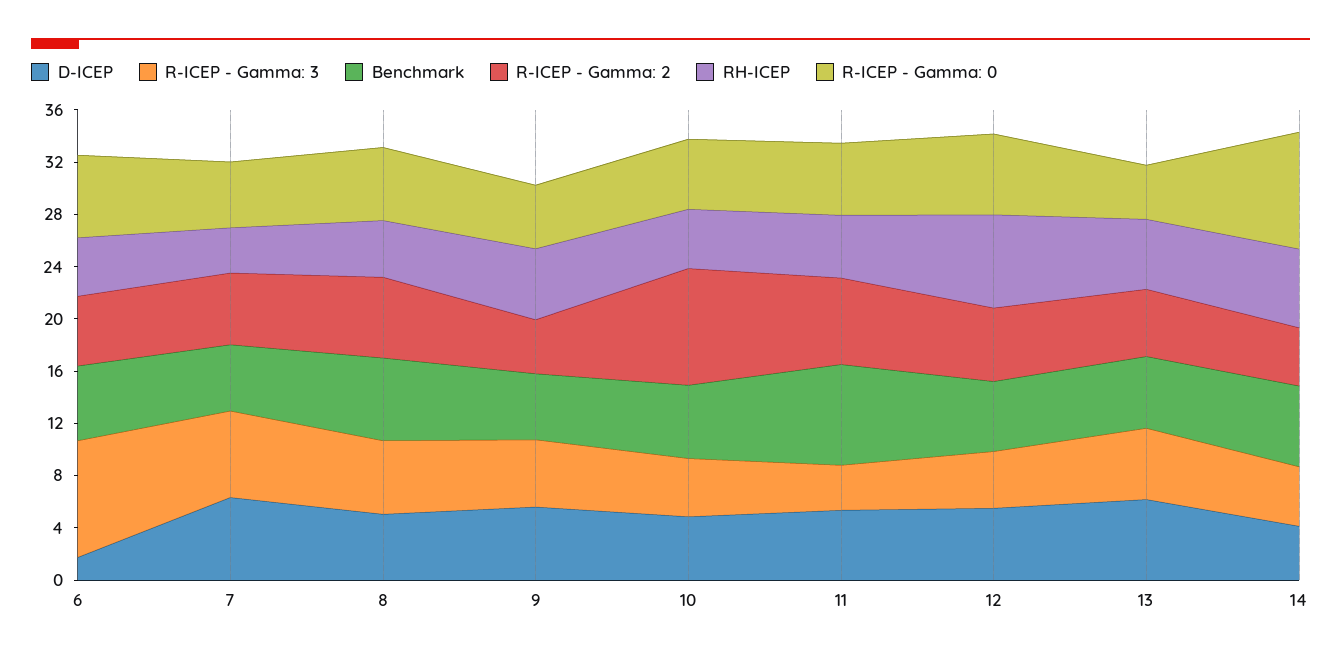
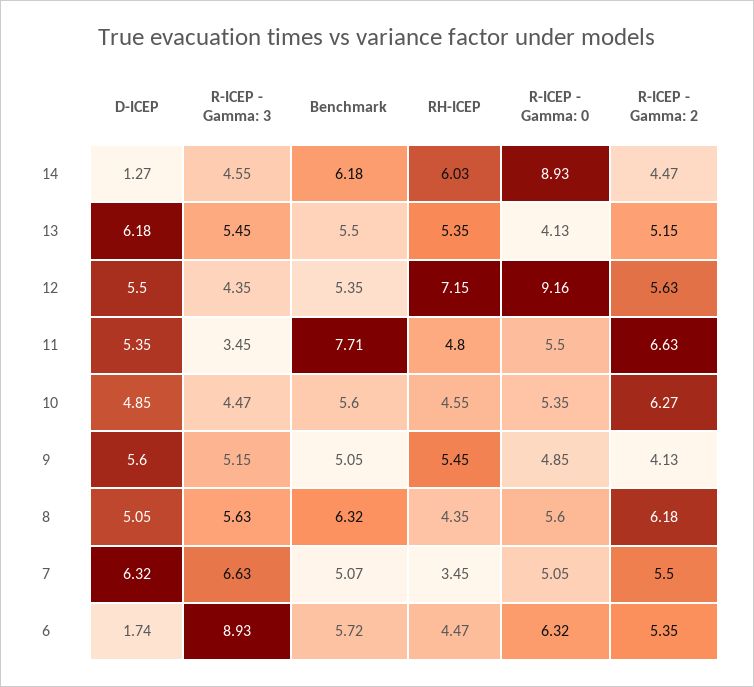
  {
    "D-ICEP": {
      "6": 1.74,
      "7": 6.32,
      "8": 5.05,
      "9": 5.6,
      "10": 4.85,
      "11": 5.35,
      "12": 5.5,
      "13": 6.18,
-     "14": 4
+     "14": 1.27
    },
    "R-ICEP - Gamma: 3": {
      "6": 8.93,
      "7": 6.63,
      "8": 5.63,
      "9": 5.15,
      "10": 4.47,
      "11": 3.45,
      "12": 4.35,
      "13": 5.45,
      "14": 4.55
    },
    "Benchmark": {
      "6": 5.72,
      "7": 5.07,
      "8": 6.32,
      "9": 5.05,
      "10": 5.6,
      "11": 7.71,
      "12": 5.35,
      "13": 5.5,
      "14": 6.18
    },
    "R-ICEP - Gamma: 2": {
      "6": 5.35,
      "7": 5.5,
      "8": 6.18,
      "9": 4.13,
-     "10": 9,
+     "10": 6.27,
      "11": 6.63,
      "12": 5.63,
      "13": 5.15,
      "14": 4.47
    },
    "RH-ICEP": {
      "6": 4.47,
      "7": 3.45,
      "8": 4.35,
      "9": 5.45,
      "10": 4.55,
      "11": 4.8,
      "12": 7.15,
      "13": 5.35,
      "14": 6.03
    },
    "R-ICEP - Gamma: 0": {
      "6": 6.32,
      "7": 5.05,
      "8": 5.6,
      "9": 4.85,
      "10": 5.35,
      "11": 5.5,
-     "12": 6,
+     "12": 9.16,
      "13": 4.13,
      "14": 8.93
    }
  }

